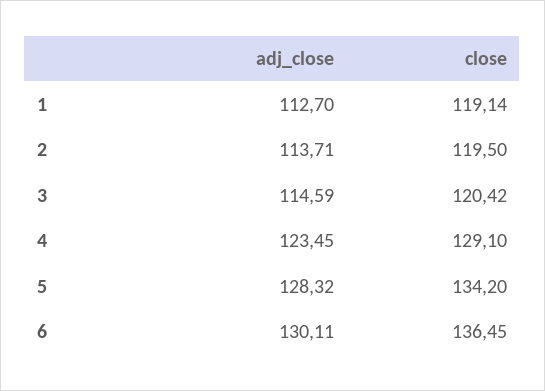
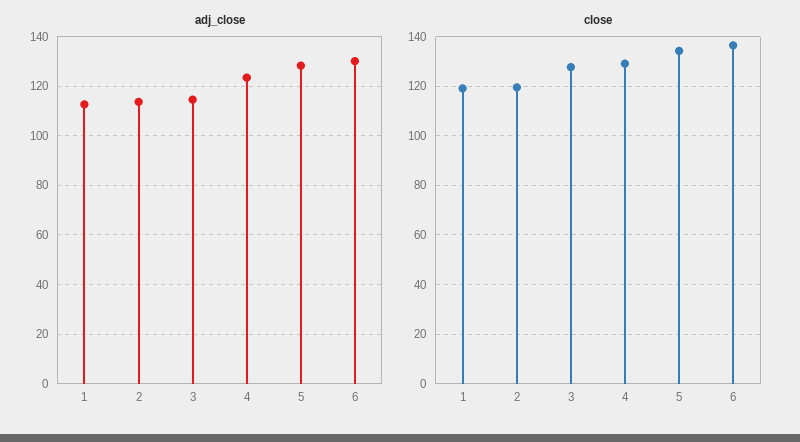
  {
    "adj_close": {
      "1": 112.7,
      "2": 113.71,
      "3": 114.59,
      "4": 123.45,
      "5": 128.32,
      "6": 130.11
    },
    "close": {
      "1": 119.14,
      "2": 119.5,
-     "3": 120.42,
+     "3": 127.5,
      "4": 129.1,
      "5": 134.2,
      "6": 136.45
    }
  }

